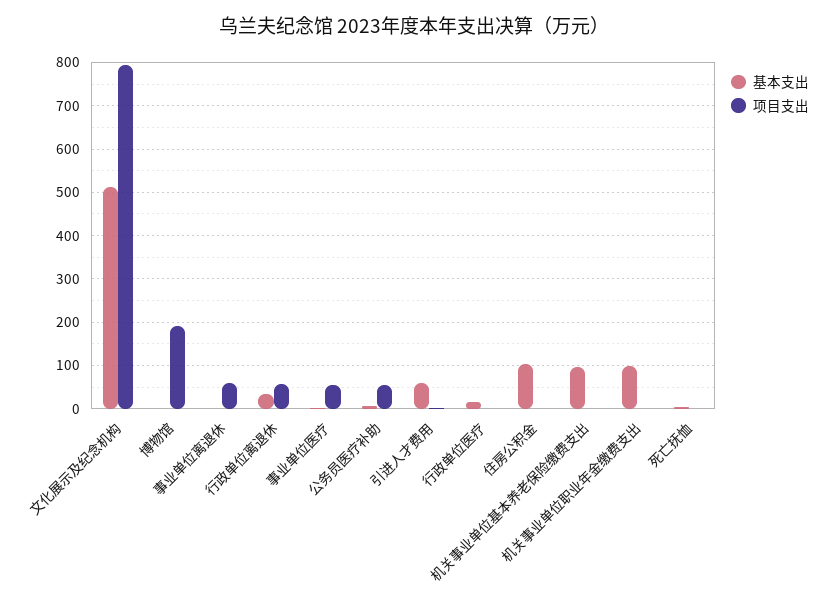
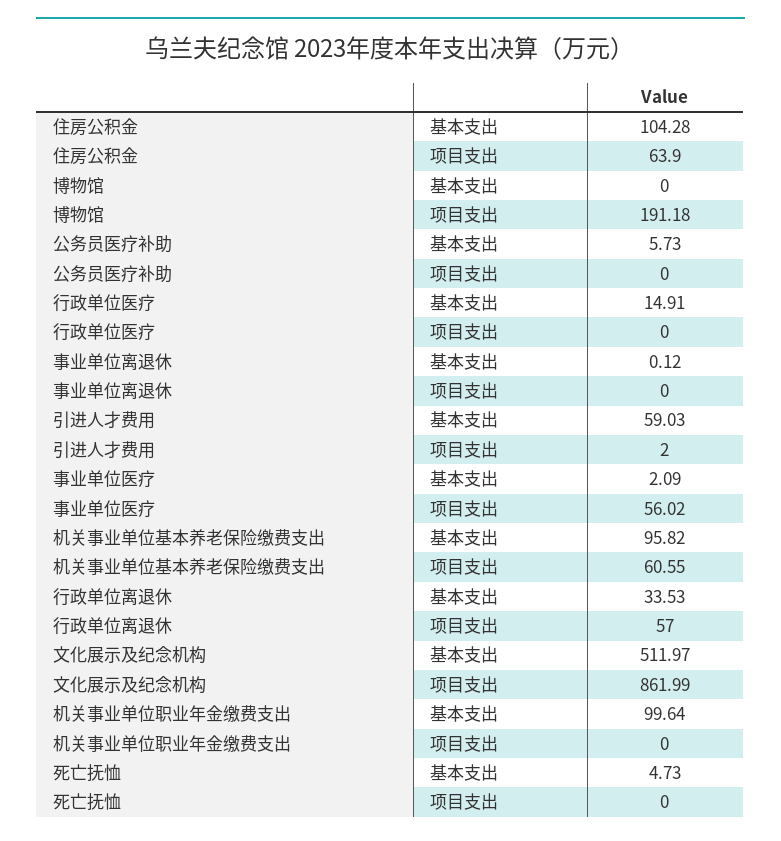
  {
    "基本支出": {
      "文化展示及纪念机构": 511.97,
      "博物馆": 0,
      "事业单位离退休": 0.12,
      "行政单位离退休": 33.53,
      "事业单位医疗": 2.09,
      "公务员医疗补助": 5.73,
      "引进人才费用": 59.03,
      "行政单位医疗": 14.91,
      "住房公积金": 104.28,
      "机关事业单位基本养老保险缴费支出": 95.82,
      "机关事业单位职业年金缴费支出": 99.64,
      "死亡抚恤": 4.73
    },
    "项目支出": {
-     "文化展示及纪念机构": 800,
+     "文化展示及纪念机构": 861.99,
      "博物馆": 191.18,
-     "事业单位离退休": 60,
+     "事业单位离退休": 0,
      "行政单位离退休": 57,
      "事业单位医疗": 56.02,
-     "公务员医疗补助": 60,
+     "公务员医疗补助": 0,
      "引进人才费用": 2,
      "行政单位医疗": 0,
-     "住房公积金": 0,
+     "住房公积金": 63.9,
-     "机关事业单位基本养老保险缴费支出": 0,
+     "机关事业单位基本养老保险缴费支出": 60.55,
      "机关事业单位职业年金缴费支出": 0,
      "死亡抚恤": 0
    }
  }

